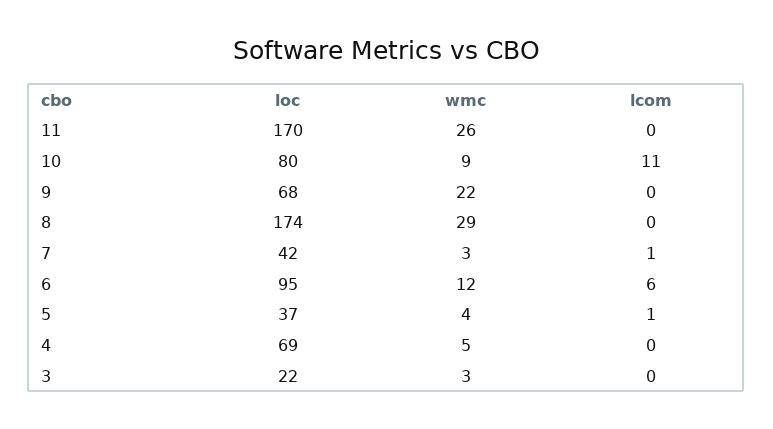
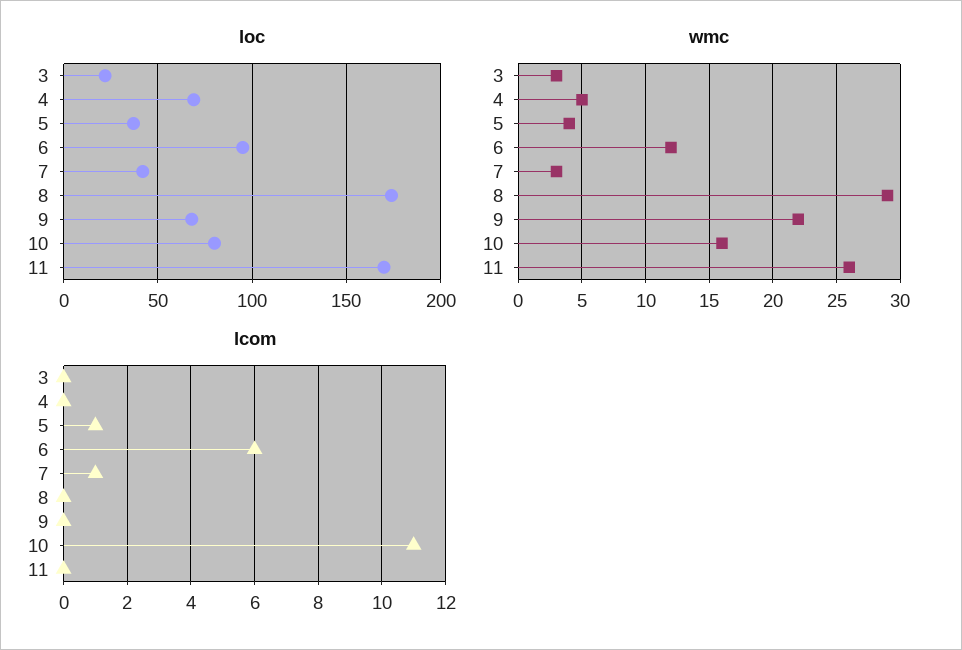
  {
    "loc": {
      "11": 170,
      "10": 80,
      "9": 68,
      "8": 174,
      "7": 42,
      "6": 95,
      "5": 37,
      "4": 69,
      "3": 22
    },
    "wmc": {
      "11": 26,
-     "10": 9,
+     "10": 16,
      "9": 22,
      "8": 29,
      "7": 3,
      "6": 12,
      "5": 4,
      "4": 5,
      "3": 3
    },
    "lcom": {
      "11": 0,
      "10": 11,
      "9": 0,
      "8": 0,
      "7": 1,
      "6": 6,
      "5": 1,
      "4": 0,
      "3": 0
    }
  }

